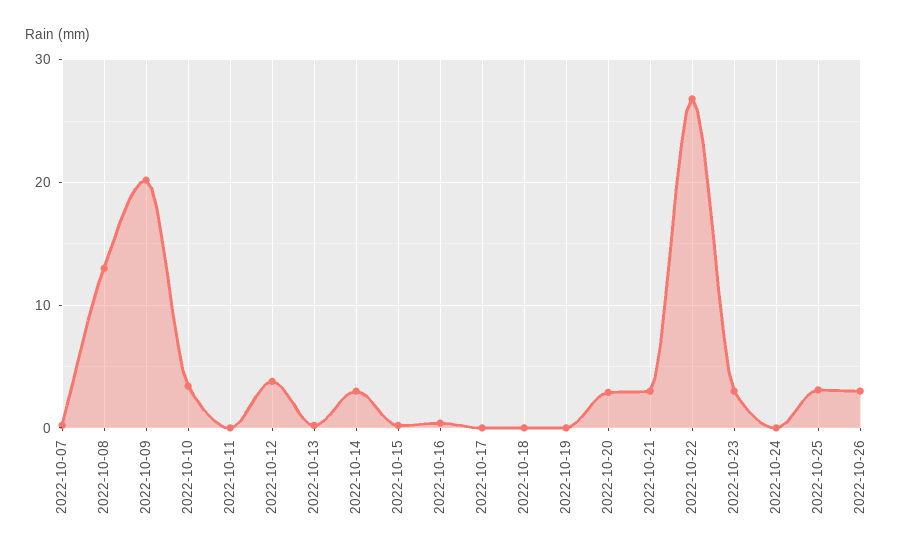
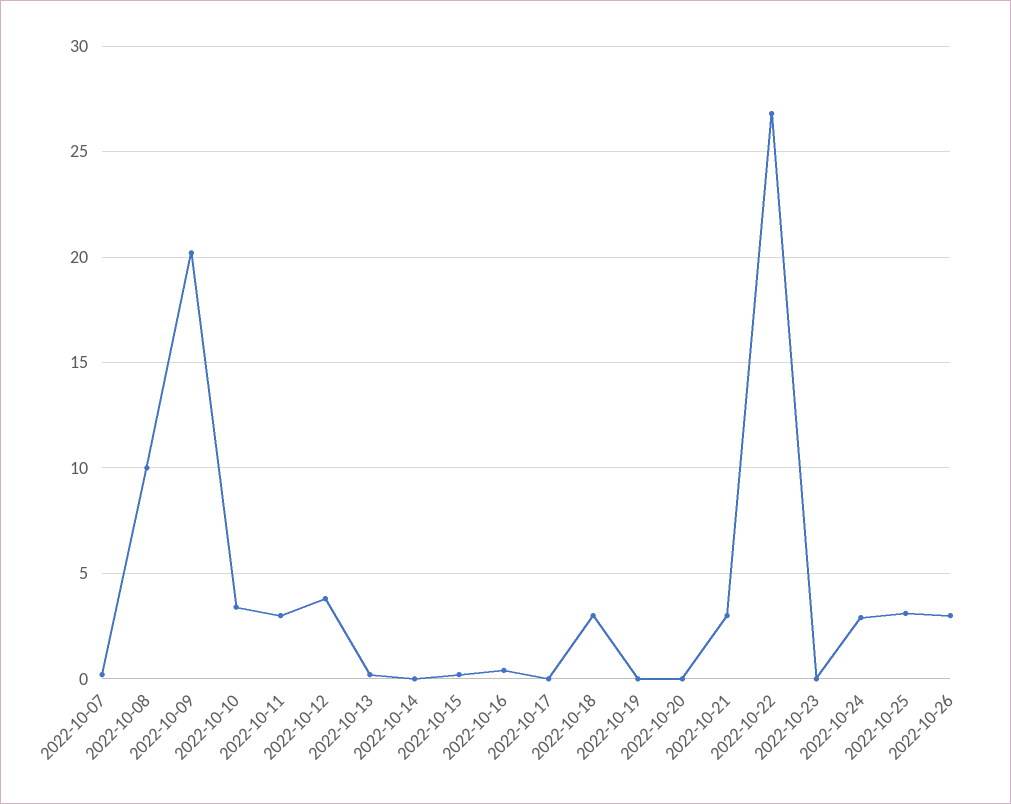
  {
    "2022-10-07": 0,
-   "2022-10-08": 13,
+   "2022-10-08": 10,
    "2022-10-09": 20,
    "2022-10-10": 3.5,
-   "2022-10-11": 0,
+   "2022-10-11": 3,
    "2022-10-12": 4,
    "2022-10-13": 0,
-   "2022-10-14": 3,
+   "2022-10-14": 0,
    "2022-10-15": 0,
    "2022-10-16": 0.5,
    "2022-10-17": 0,
-   "2022-10-18": 0,
+   "2022-10-18": 3,
    "2022-10-19": 0,
-   "2022-10-20": 3,
+   "2022-10-20": 0,
    "2022-10-21": 3,
    "2022-10-22": 27,
-   "2022-10-23": 3,
+   "2022-10-23": 0,
-   "2022-10-24": 0,
+   "2022-10-24": 3,
    "2022-10-25": 3,
    "2022-10-26": 3
  }

